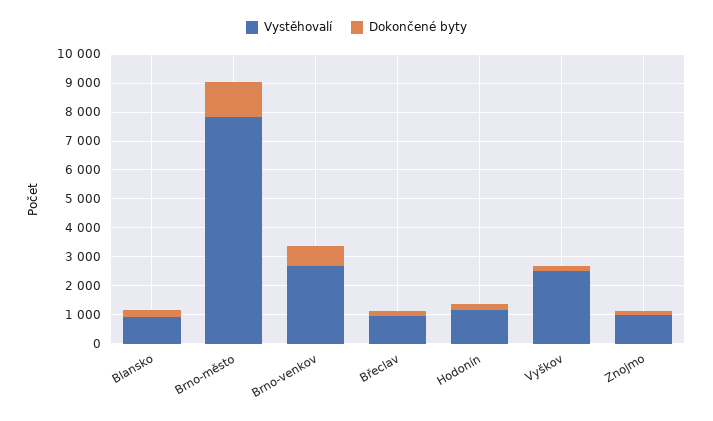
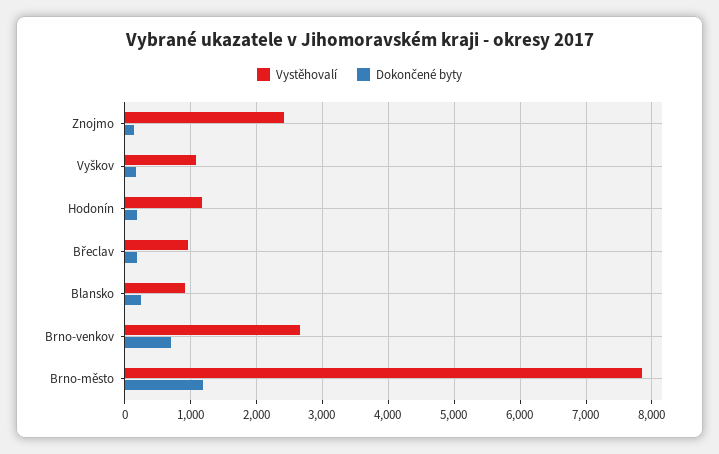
  {
    "Vystěhovalí": {
      "Blansko": 900,
      "Brno-město": 7800,
      "Brno-venkov": 2700,
      "Břeclav": 1000,
      "Hodonín": 1200,
-     "Vyškov": 2500,
+     "Vyškov": 1100,
-     "Znojmo": 1000
+     "Znojmo": 2400
    },
    "Dokončené byty": {
      "Blansko": 300,
      "Brno-město": 1200,
      "Brno-venkov": 700,
      "Břeclav": 200,
      "Hodonín": 200,
      "Vyškov": 200,
      "Znojmo": 100
    }
  }

